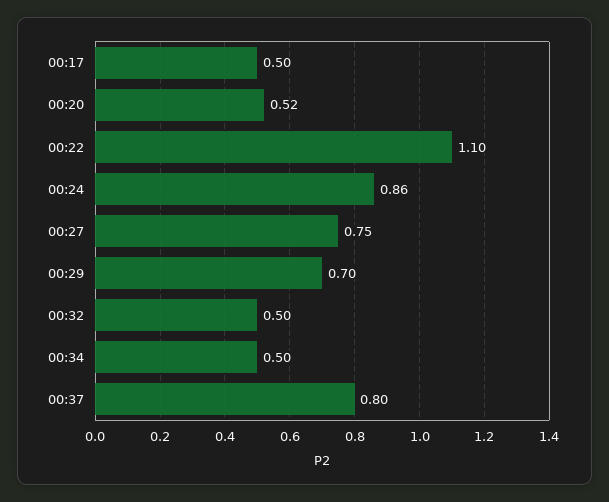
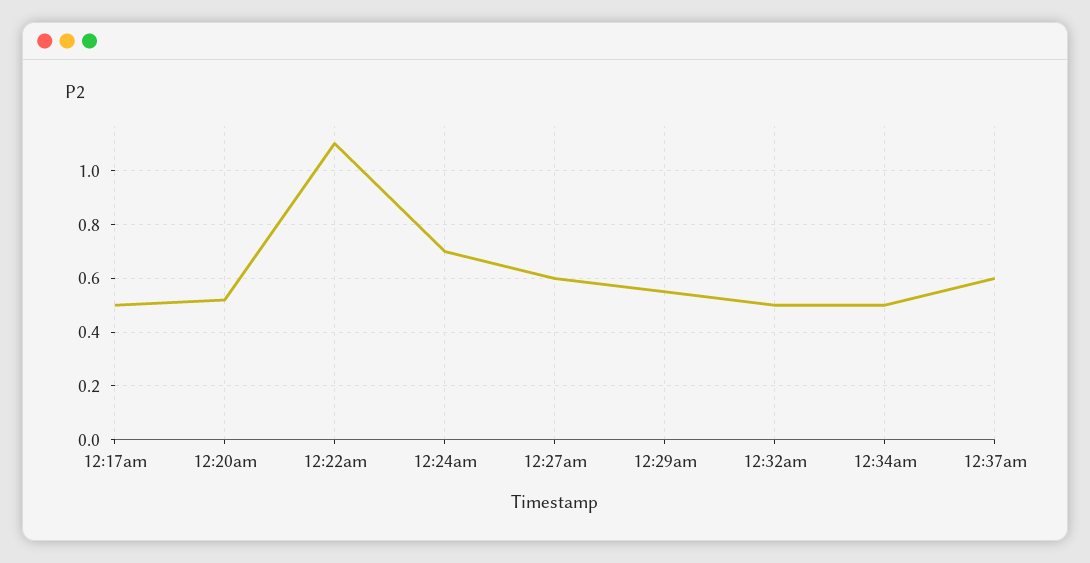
  {
    "00:17": 0.5,
    "00:20": 0.52,
    "00:22": 1.1,
-   "00:24": 0.86,
+   "00:24": 0.7,
-   "00:27": 0.75,
+   "00:27": 0.6,
-   "00:29": 0.7,
+   "00:29": 0.55,
    "00:32": 0.5,
    "00:34": 0.5,
-   "00:37": 0.8
+   "00:37": 0.6
  }

